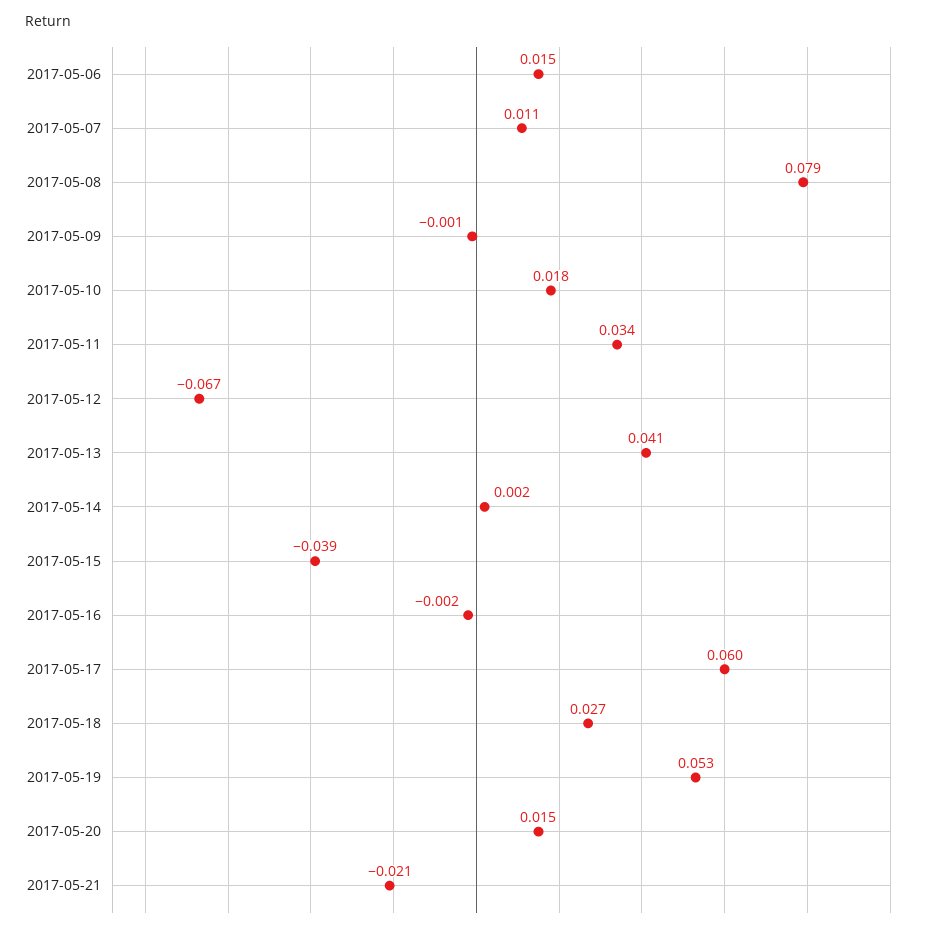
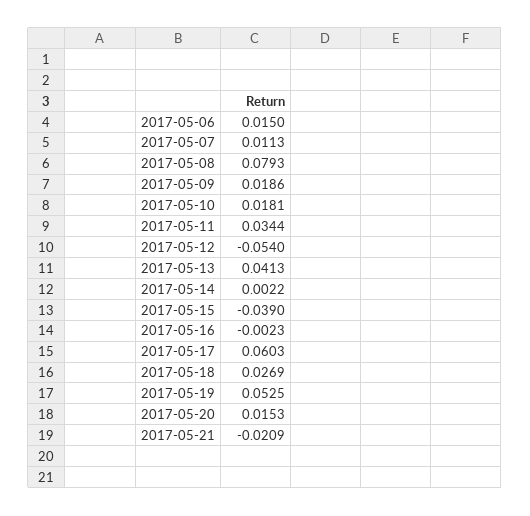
  {
    "2017-05-06": 0.015,
    "2017-05-07": 0.0113,
    "2017-05-08": 0.0793,
-   "2017-05-09": -0.001,
+   "2017-05-09": 0.0186,
    "2017-05-10": 0.0181,
    "2017-05-11": 0.0344,
-   "2017-05-12": -0.067,
+   "2017-05-12": -0.054,
    "2017-05-13": 0.0413,
    "2017-05-14": 0.0022,
    "2017-05-15": -0.039,
    "2017-05-16": -0.0023,
    "2017-05-17": 0.0603,
    "2017-05-18": 0.0269,
    "2017-05-19": 0.0525,
    "2017-05-20": 0.0153,
    "2017-05-21": -0.0209
  }

